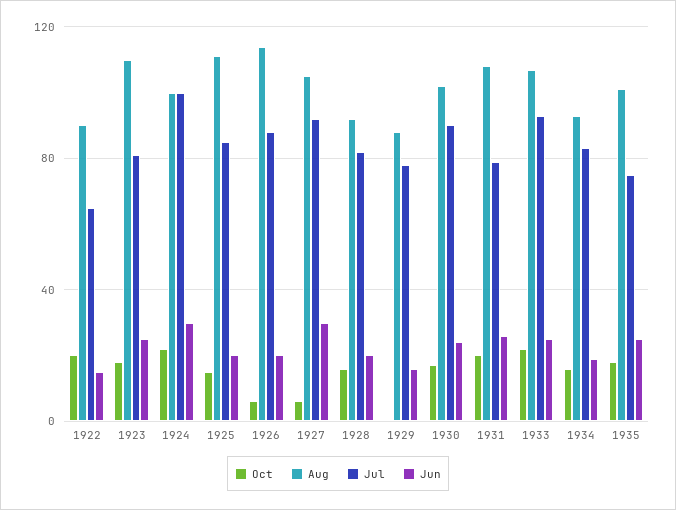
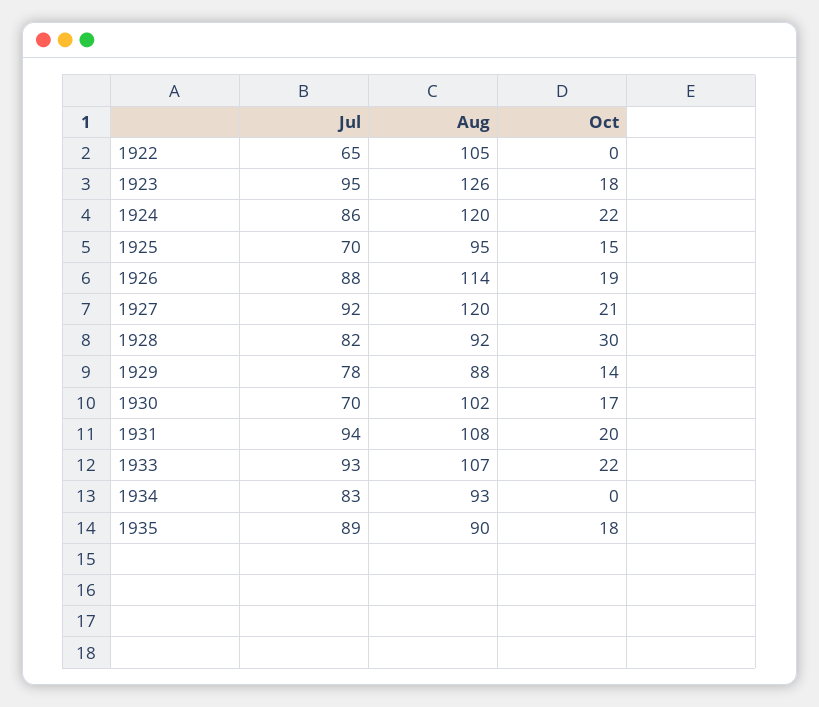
  {
    "Oct": {
-     "1922": 20,
+     "1922": 0,
      "1923": 18,
      "1924": 22,
      "1925": 15,
-     "1926": 5,
+     "1926": 19,
-     "1927": 5,
+     "1927": 21,
-     "1928": 15,
+     "1928": 30,
-     "1929": 0,
+     "1929": 14,
      "1930": 17,
      "1931": 20,
      "1933": 22,
-     "1934": 15,
+     "1934": 0,
      "1935": 18
    },
    "Aug": {
-     "1922": 90,
+     "1922": 105,
-     "1923": 110,
+     "1923": 126,
-     "1924": 100,
+     "1924": 120,
-     "1925": 110,
+     "1925": 95,
      "1926": 114,
-     "1927": 105,
+     "1927": 120,
      "1928": 92,
      "1929": 88,
      "1930": 102,
      "1931": 108,
      "1933": 107,
      "1934": 93,
-     "1935": 100
+     "1935": 90
    },
    "Jul": {
      "1922": 65,
-     "1923": 80,
+     "1923": 95,
-     "1924": 100,
+     "1924": 86,
-     "1925": 85,
+     "1925": 70,
      "1926": 88,
      "1927": 92,
      "1928": 82,
      "1929": 78,
-     "1930": 90,
+     "1930": 70,
-     "1931": 80,
+     "1931": 94,
      "1933": 93,
      "1934": 83,
-     "1935": 75
+     "1935": 89
-   },
+   }
-   "Jun": {
-     "1922": 15,
-     "1923": 25,
-     "1924": 30,
-     "1925": 20,
-     "1926": 20,
-     "1927": 30,
-     "1928": 20,
-     "1929": 15,
-     "1930": 25,
-     "1931": 25,
-     "1933": 25,
-     "1934": 20,
-     "1935": 25
-   }
  }

